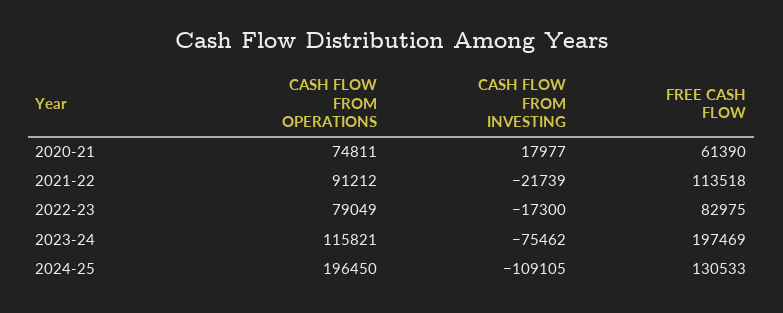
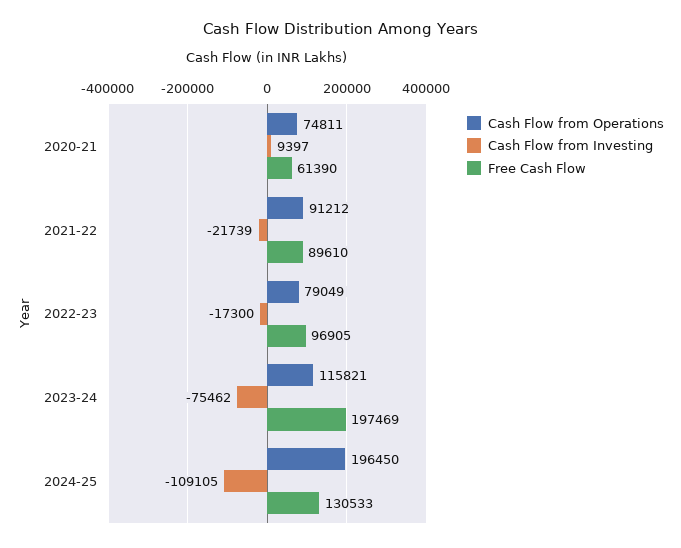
  {
    "CASH FLOW FROM OPERATIONS": {
      "2020-21": 74811,
      "2021-22": 91212,
      "2022-23": 79049,
      "2023-24": 115821,
      "2024-25": 196450
    },
    "CASH FLOW FROM INVESTING": {
-     "2020-21": 17977,
+     "2020-21": 9397,
      "2021-22": -21739,
      "2022-23": -17300,
      "2023-24": -75462,
      "2024-25": -109105
    },
    "FREE CASH FLOW": {
      "2020-21": 61390,
-     "2021-22": 113518,
+     "2021-22": 89610,
-     "2022-23": 82975,
+     "2022-23": 96905,
      "2023-24": 197469,
      "2024-25": 130533
    }
  }

